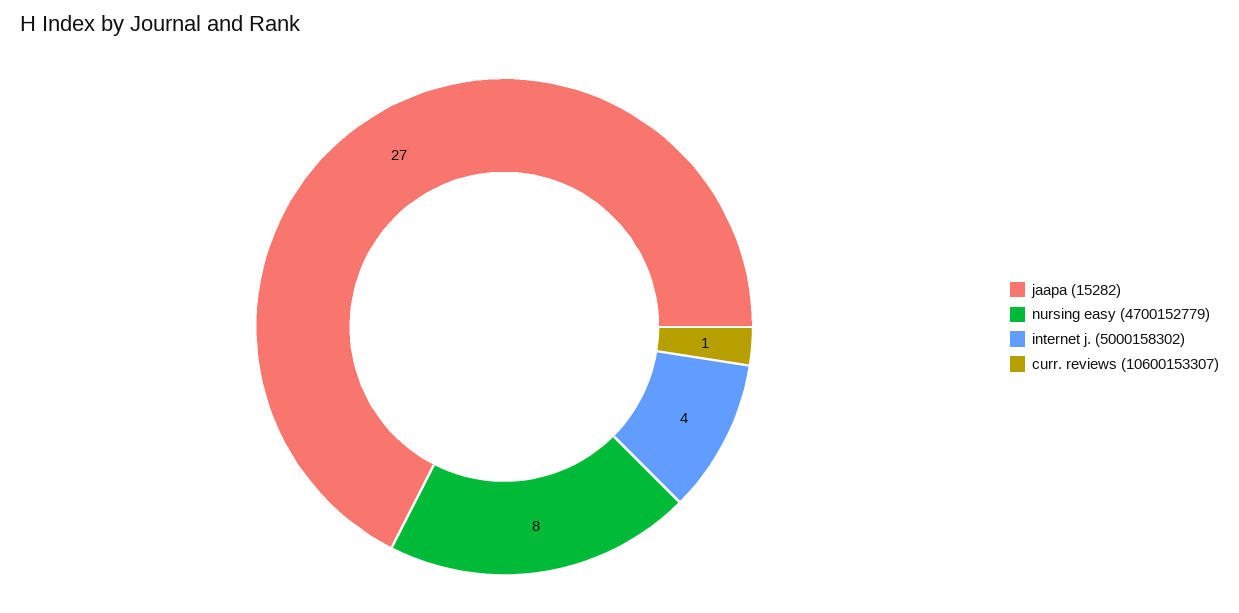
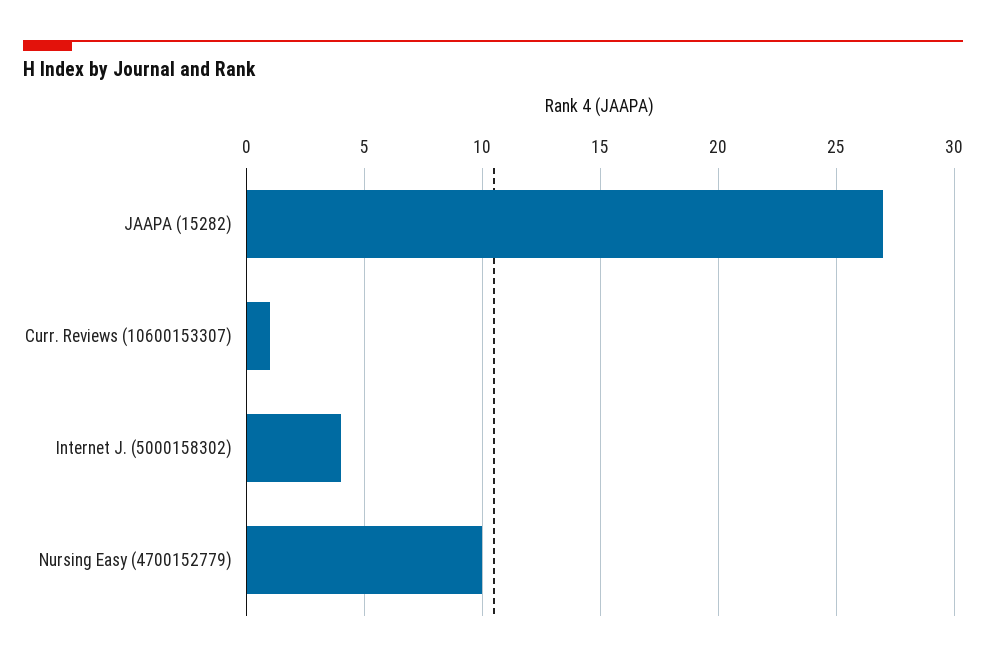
  {
    "jaapa (15282)": 27,
-   "nursing easy (4700152779)": 8,
+   "nursing easy (4700152779)": 10,
    "internet j. (5000158302)": 4,
    "curr. reviews (10600153307)": 1
  }

